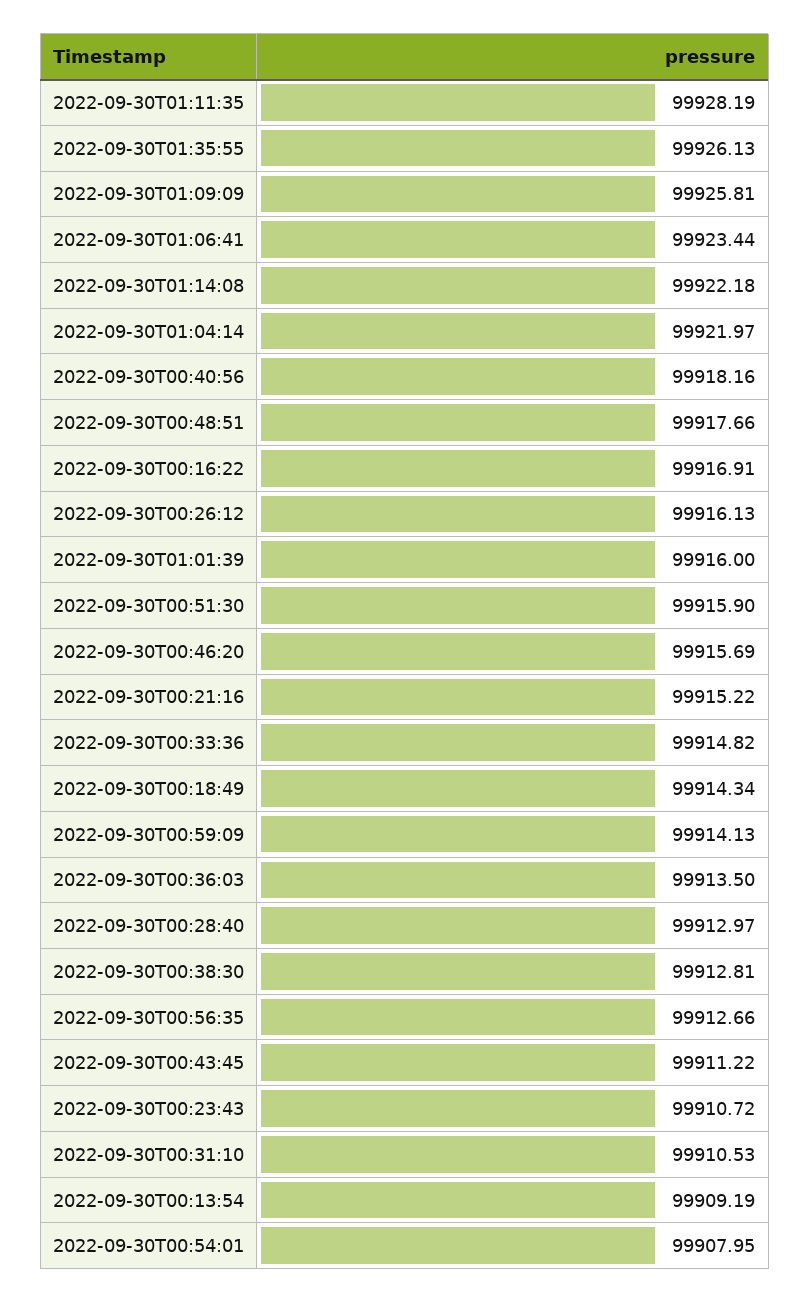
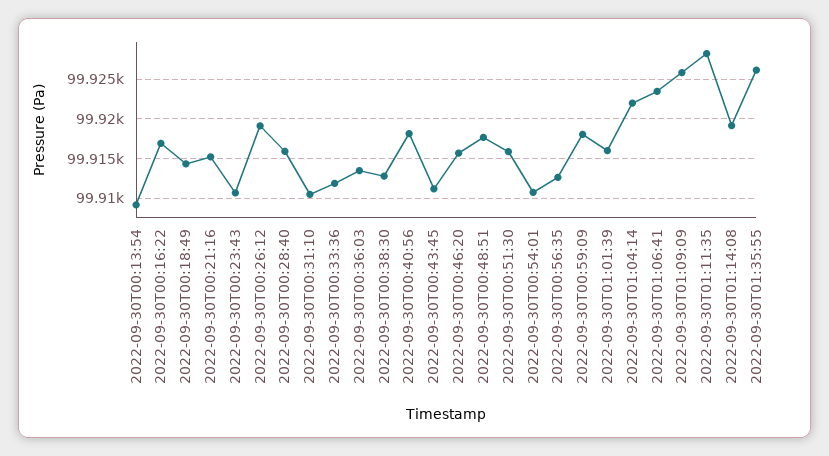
  {
    "2022-09-30T01:11:35": 99928.19,
    "2022-09-30T01:35:55": 99926.13,
    "2022-09-30T01:09:09": 99925.81,
    "2022-09-30T01:06:41": 99923.44,
-   "2022-09-30T01:14:08": 99922.18,
+   "2022-09-30T01:14:08": 99919,
    "2022-09-30T01:04:14": 99921.97,
    "2022-09-30T00:40:56": 99918.16,
    "2022-09-30T00:48:51": 99917.66,
    "2022-09-30T00:16:22": 99916.91,
-   "2022-09-30T00:26:12": 99916.13,
+   "2022-09-30T00:26:12": 99919,
    "2022-09-30T01:01:39": 99916,
    "2022-09-30T00:51:30": 99915.9,
    "2022-09-30T00:46:20": 99915.69,
    "2022-09-30T00:21:16": 99915.22,
-   "2022-09-30T00:33:36": 99914.82,
+   "2022-09-30T00:33:36": 99912,
    "2022-09-30T00:18:49": 99914.34,
-   "2022-09-30T00:59:09": 99914.13,
+   "2022-09-30T00:59:09": 99918,
    "2022-09-30T00:36:03": 99913.5,
-   "2022-09-30T00:28:40": 99912.97,
+   "2022-09-30T00:28:40": 99916,
    "2022-09-30T00:38:30": 99912.81,
    "2022-09-30T00:56:35": 99912.66,
    "2022-09-30T00:43:45": 99911.22,
    "2022-09-30T00:23:43": 99910.72,
    "2022-09-30T00:31:10": 99910.53,
    "2022-09-30T00:13:54": 99909.19,
-   "2022-09-30T00:54:01": 99907.95
+   "2022-09-30T00:54:01": 99911
  }

